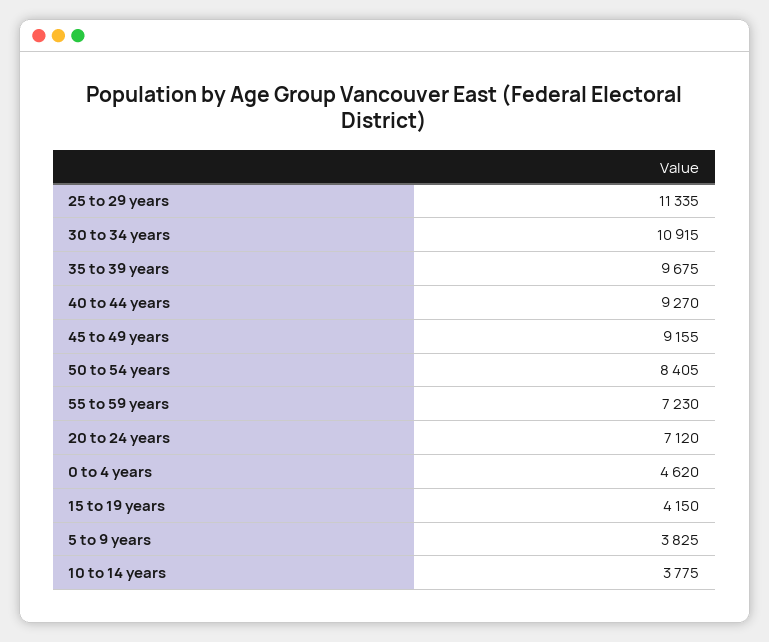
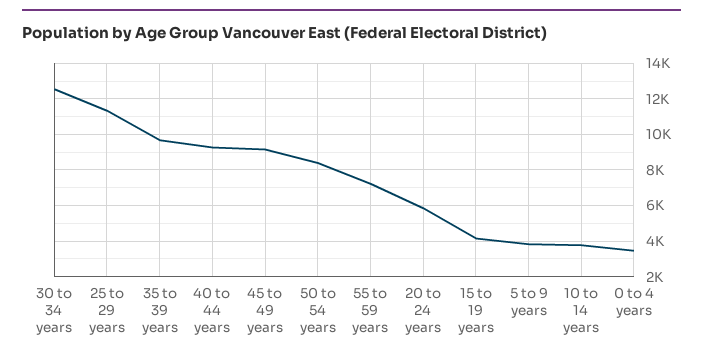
  {
    "25 to 29 years": 11335,
-   "30 to 34 years": 10915,
+   "30 to 34 years": 12500,
    "35 to 39 years": 9675,
    "40 to 44 years": 9270,
    "45 to 49 years": 9155,
    "50 to 54 years": 8405,
    "55 to 59 years": 7230,
-   "20 to 24 years": 7120,
+   "20 to 24 years": 6000,
-   "0 to 4 years": 4620,
+   "0 to 4 years": 3500,
    "15 to 19 years": 4150,
    "5 to 9 years": 3825,
    "10 to 14 years": 3775
  }

